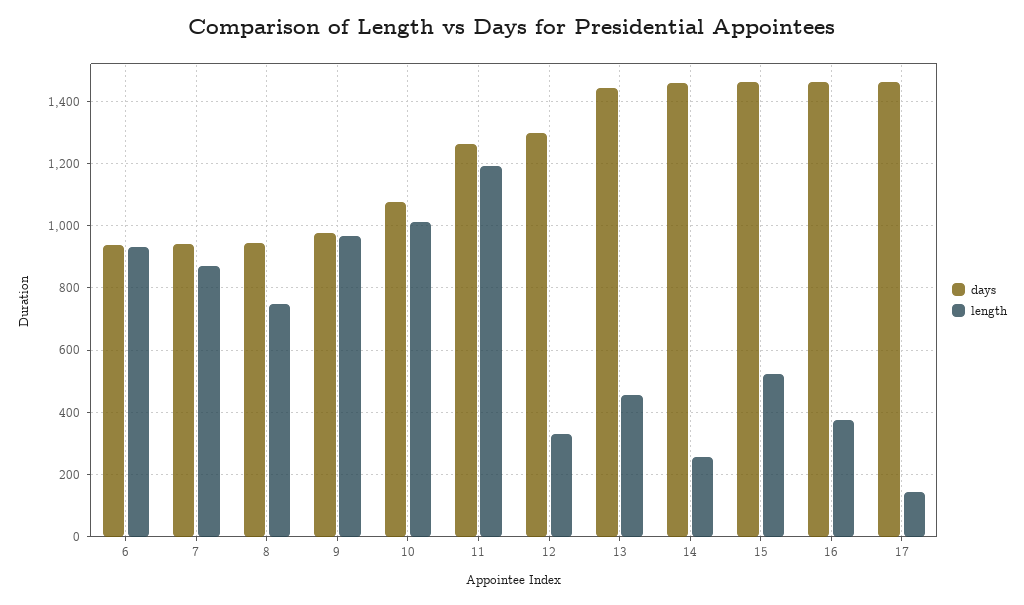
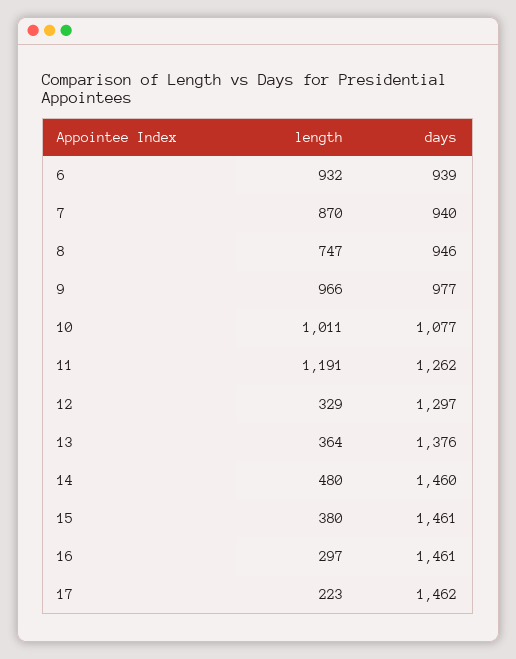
  {
    "days": {
      "6": 939,
      "7": 940,
      "8": 946,
      "9": 977,
      "10": 1077,
      "11": 1262,
      "12": 1297,
-     "13": 1440,
+     "13": 1376,
      "14": 1460,
      "15": 1461,
      "16": 1461,
      "17": 1462
    },
    "length": {
      "6": 932,
      "7": 870,
      "8": 747,
      "9": 966,
      "10": 1011,
      "11": 1191,
      "12": 329,
-     "13": 460,
+     "13": 364,
-     "14": 260,
+     "14": 480,
-     "15": 520,
+     "15": 380,
-     "16": 380,
+     "16": 297,
-     "17": 140
+     "17": 223
    }
  }

